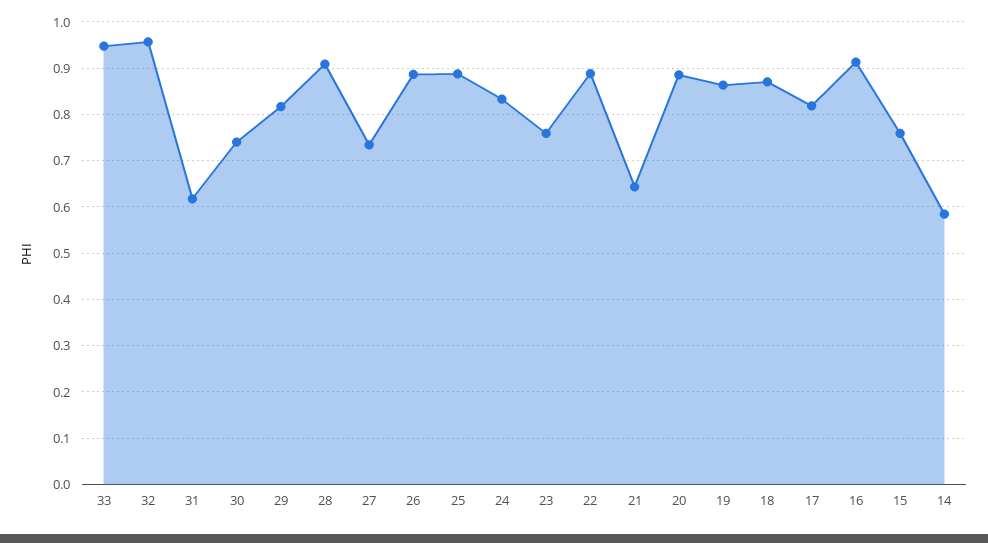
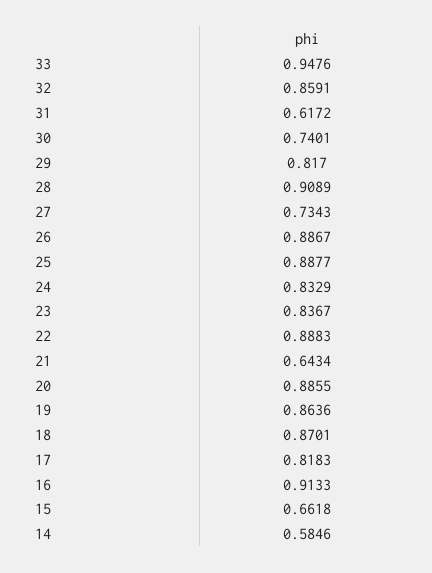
  {
    "33": 0.9476,
-   "32": 0.96,
+   "32": 0.8591,
    "31": 0.6172,
    "30": 0.7401,
    "29": 0.817,
    "28": 0.9089,
    "27": 0.7343,
    "26": 0.8867,
    "25": 0.8877,
    "24": 0.8329,
-   "23": 0.76,
+   "23": 0.8367,
    "22": 0.8883,
    "21": 0.6434,
    "20": 0.8855,
    "19": 0.8636,
    "18": 0.8701,
    "17": 0.8183,
    "16": 0.9133,
-   "15": 0.76,
+   "15": 0.6618,
    "14": 0.5846
  }

